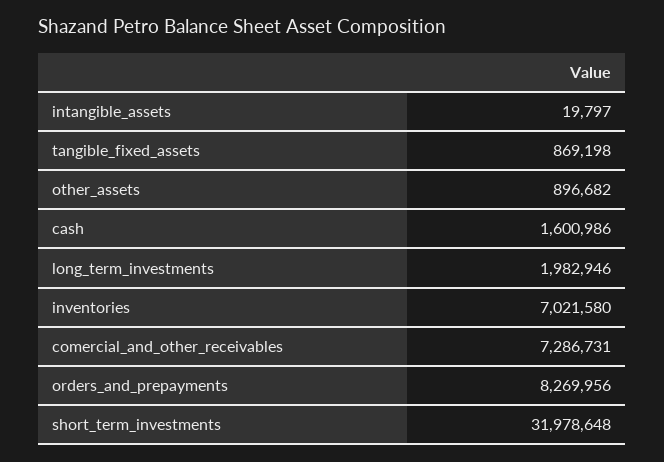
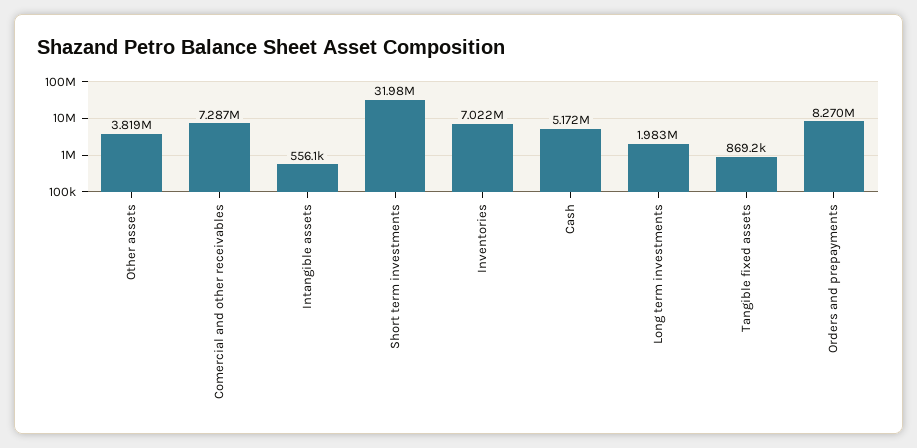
  {
-   "intangible_assets": 19797,
+   "intangible_assets": 556100,
    "tangible_fixed_assets": 869198,
-   "other_assets": 896682,
+   "other_assets": 3819000,
-   "cash": 1600986,
+   "cash": 5172000,
    "long_term_investments": 1982946,
    "inventories": 7021580,
    "comercial_and_other_receivables": 7286731,
    "orders_and_prepayments": 8269956,
    "short_term_investments": 31978648
  }

